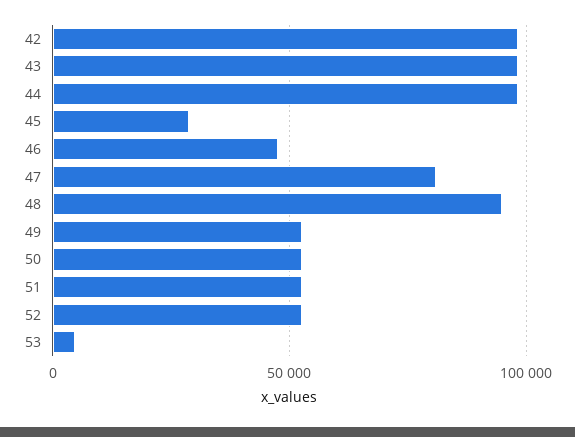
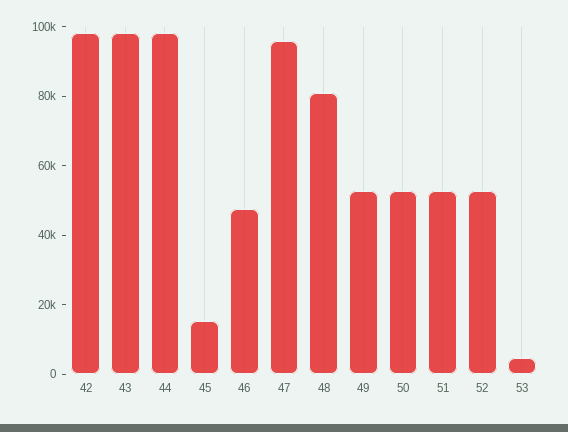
  {
    "42": 100000,
    "43": 100000,
    "44": 100000,
-   "45": 30000,
+   "45": 15000,
    "46": 50000,
-   "47": 80000,
+   "47": 95000,
-   "48": 95000,
+   "48": 80000,
    "49": 55000,
    "50": 55000,
    "51": 55000,
    "52": 55000,
    "53": 5000
  }

